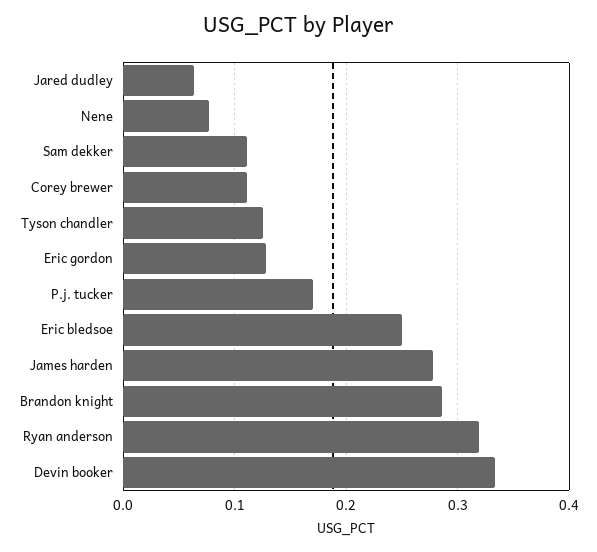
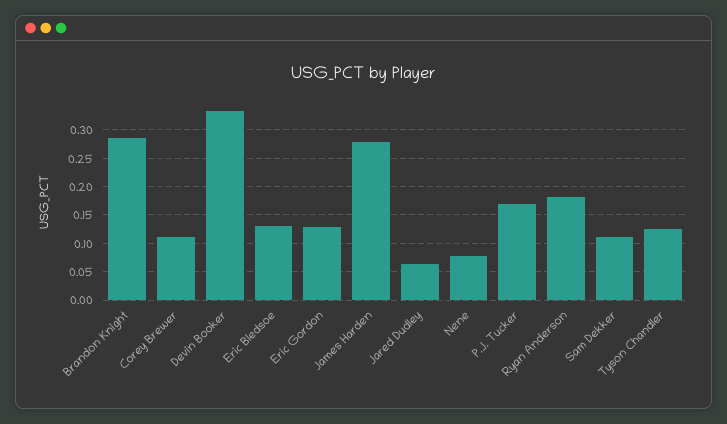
  {
    "Jared dudley": 0.06,
    "Nene": 0.08,
    "Sam dekker": 0.11,
    "Corey brewer": 0.11,
    "Tyson chandler": 0.13,
    "Eric gordon": 0.13,
    "P.j. tucker": 0.17,
-   "Eric bledsoe": 0.25,
+   "Eric bledsoe": 0.125,
    "James harden": 0.28,
    "Brandon knight": 0.29,
-   "Ryan anderson": 0.32,
+   "Ryan anderson": 0.175,
    "Devin booker": 0.33
  }

